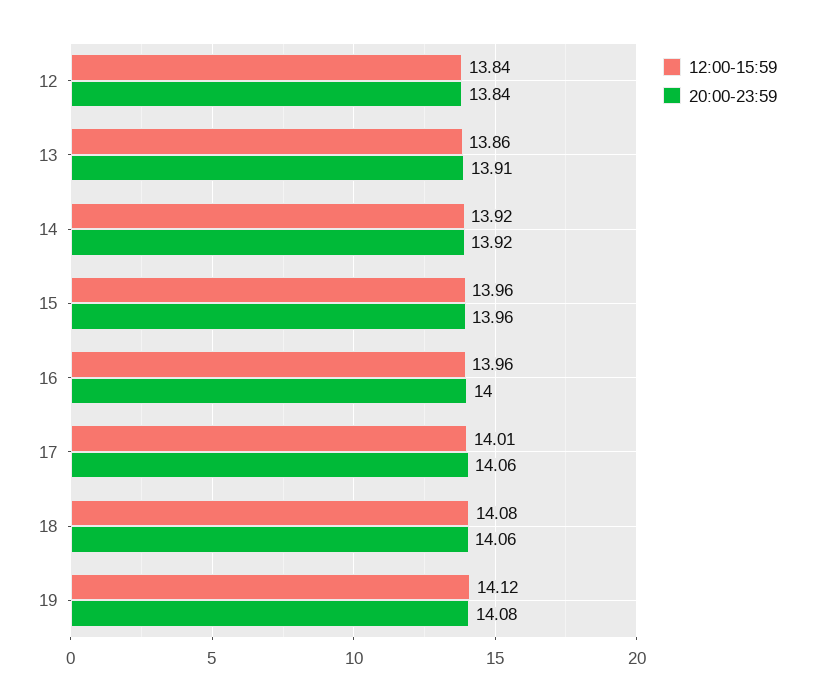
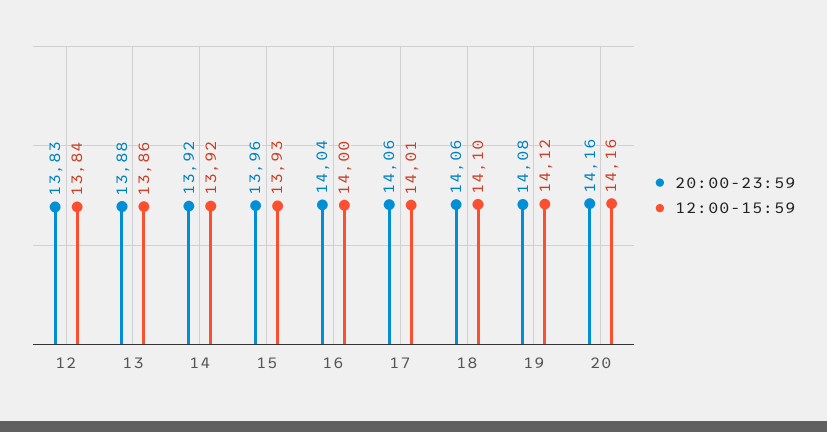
  {
    "12:00-15:59": {
      "12": 13.84,
      "13": 13.86,
      "14": 13.92,
-     "15": 13.96,
+     "15": 13.93,
-     "16": 13.96,
+     "16": 14,
      "17": 14.01,
-     "18": 14.08,
+     "18": 14.1,
-     "19": 14.12
+     "19": 14.12,
+     "20": 14.16
    },
    "20:00-23:59": {
-     "12": 13.84,
+     "12": 13.83,
-     "13": 13.91,
+     "13": 13.88,
      "14": 13.92,
      "15": 13.96,
-     "16": 14,
+     "16": 14.04,
      "17": 14.06,
      "18": 14.06,
-     "19": 14.08
+     "19": 14.08,
+     "20": 14.16
    }
  }

